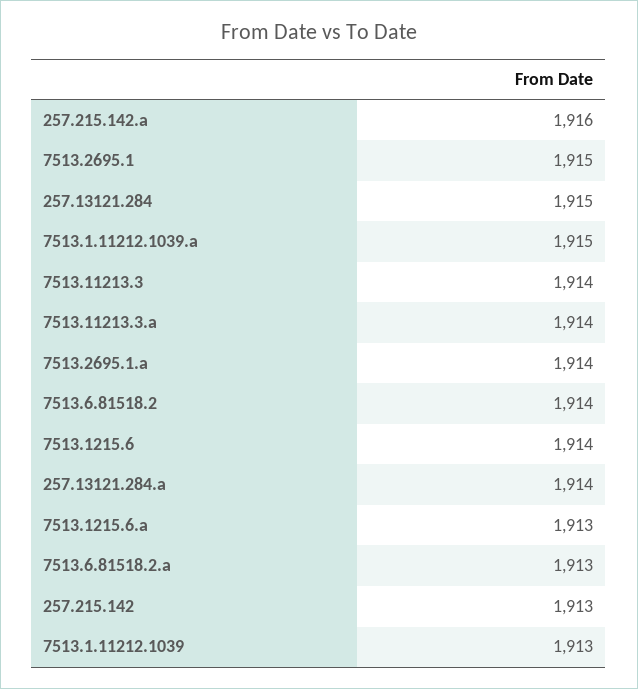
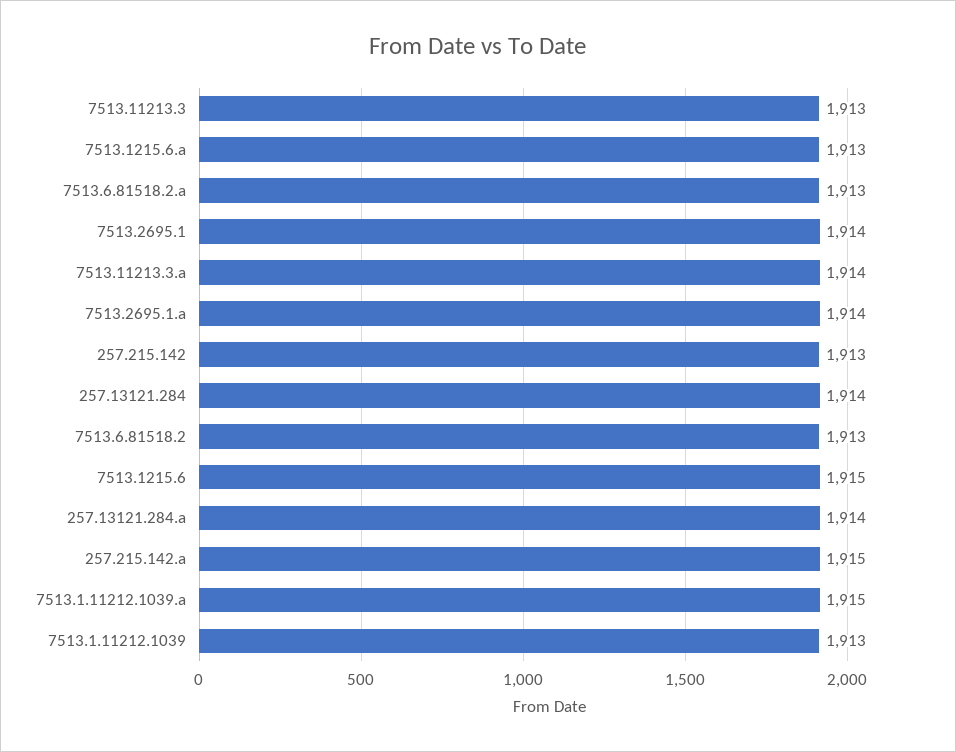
  {
-   "257.215.142.a": 1916,
+   "257.215.142.a": 1915,
-   "7513.2695.1": 1915,
+   "7513.2695.1": 1914,
-   "257.13121.284": 1915,
+   "257.13121.284": 1914,
    "7513.1.11212.1039.a": 1915,
-   "7513.11213.3": 1914,
+   "7513.11213.3": 1913,
    "7513.11213.3.a": 1914,
    "7513.2695.1.a": 1914,
-   "7513.6.81518.2": 1914,
+   "7513.6.81518.2": 1913,
-   "7513.1215.6": 1914,
+   "7513.1215.6": 1915,
    "257.13121.284.a": 1914,
    "7513.1215.6.a": 1913,
    "7513.6.81518.2.a": 1913,
    "257.215.142": 1913,
    "7513.1.11212.1039": 1913
  }

